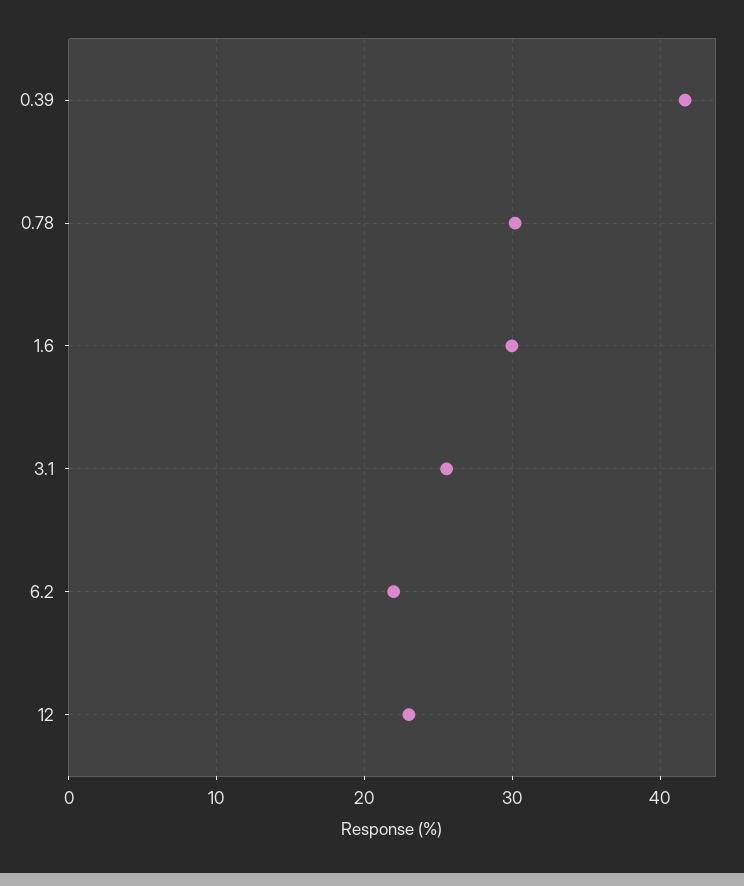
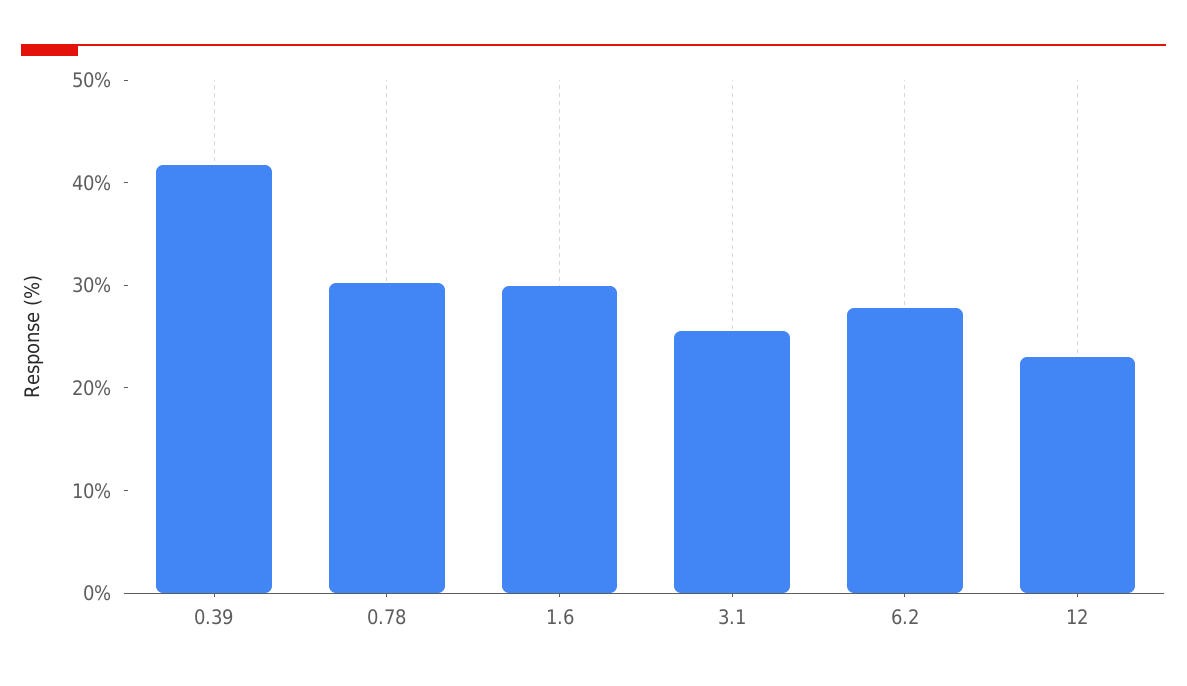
  {
    "0.39": 42,
    "0.78": 30,
    "1.6": 30,
    "3.1": 26,
-   "6.2": 22,
+   "6.2": 28,
    "12": 23
  }

